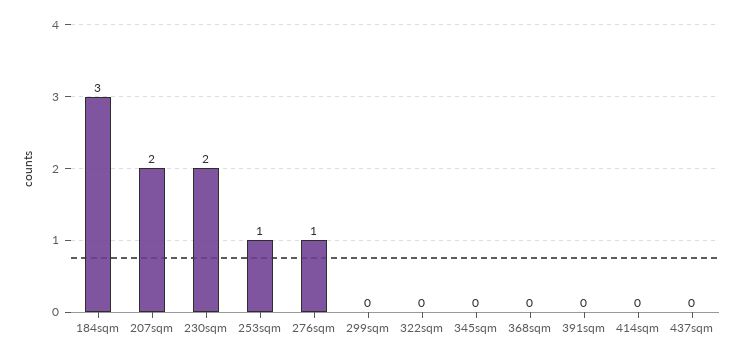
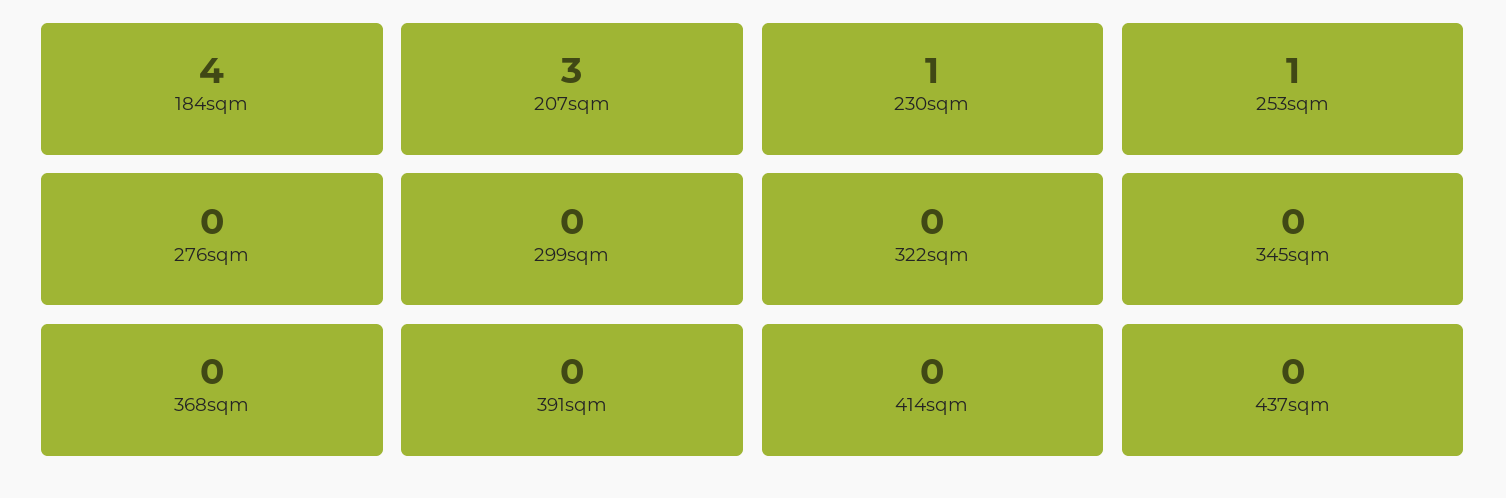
  {
-   "184sqm": 3,
+   "184sqm": 4,
-   "207sqm": 2,
+   "207sqm": 3,
-   "230sqm": 2,
+   "230sqm": 1,
    "253sqm": 1,
-   "276sqm": 1,
+   "276sqm": 0,
    "299sqm": 0,
    "322sqm": 0,
    "345sqm": 0,
    "368sqm": 0,
    "391sqm": 0,
    "414sqm": 0,
    "437sqm": 0
  }

